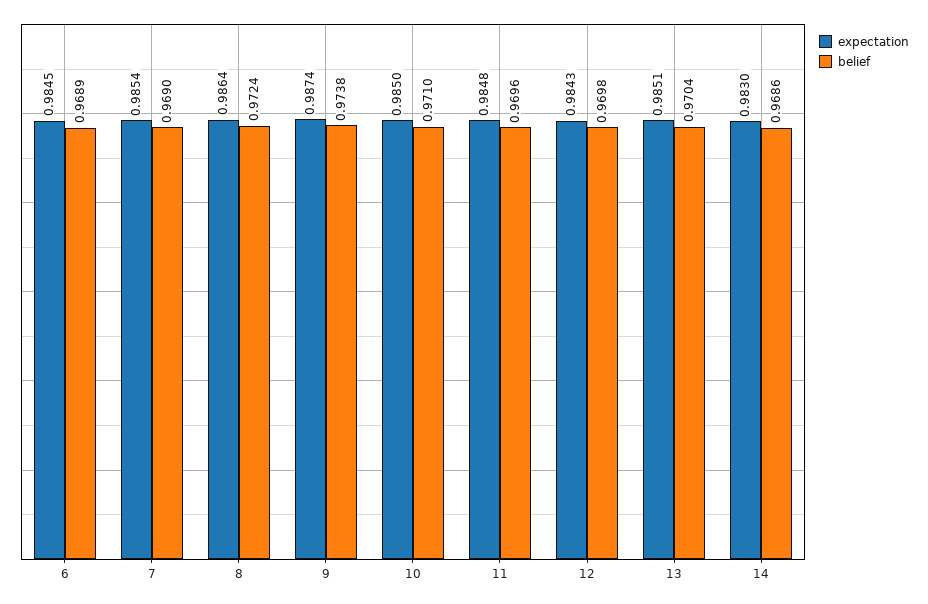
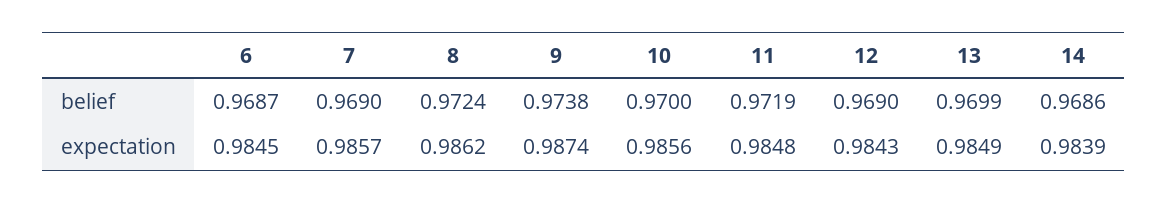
  {
    "expectation": {
      "6": 0.9845,
-     "7": 0.9854,
+     "7": 0.9857,
-     "8": 0.9864,
+     "8": 0.9862,
      "9": 0.9874,
-     "10": 0.985,
+     "10": 0.9856,
      "11": 0.9848,
      "12": 0.9843,
-     "13": 0.9851,
+     "13": 0.9849,
-     "14": 0.983
+     "14": 0.9839
    },
    "belief": {
-     "6": 0.9689,
+     "6": 0.9687,
      "7": 0.969,
      "8": 0.9724,
      "9": 0.9738,
-     "10": 0.971,
+     "10": 0.97,
-     "11": 0.9696,
+     "11": 0.9719,
-     "12": 0.9698,
+     "12": 0.969,
-     "13": 0.9704,
+     "13": 0.9699,
      "14": 0.9686
    }
  }

